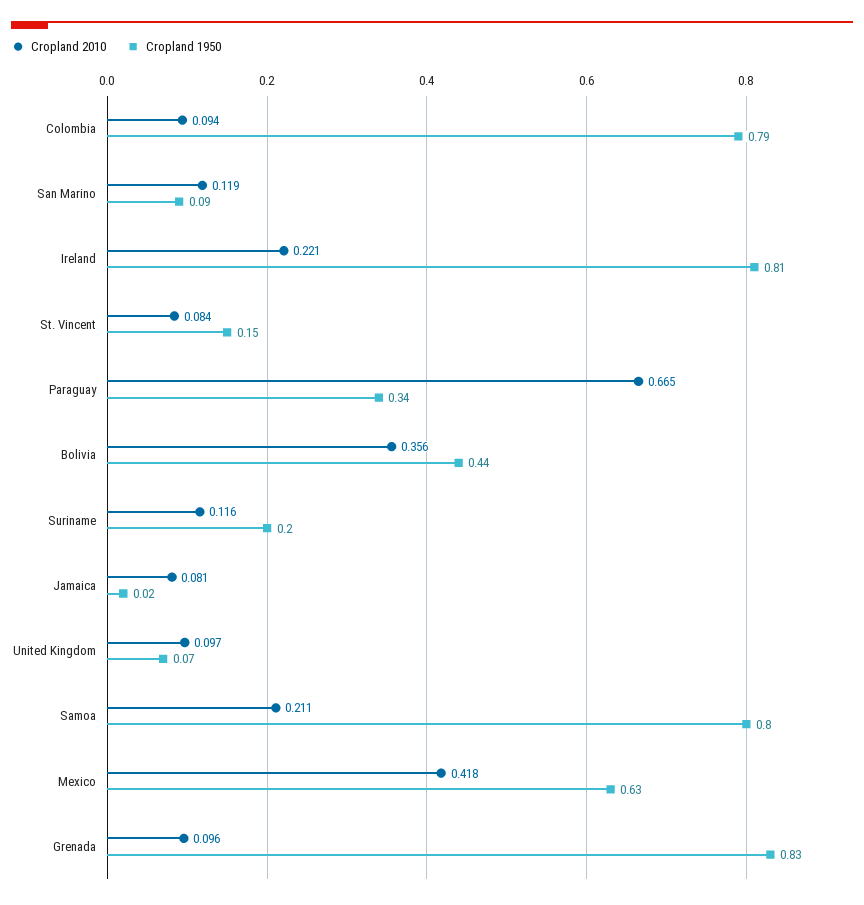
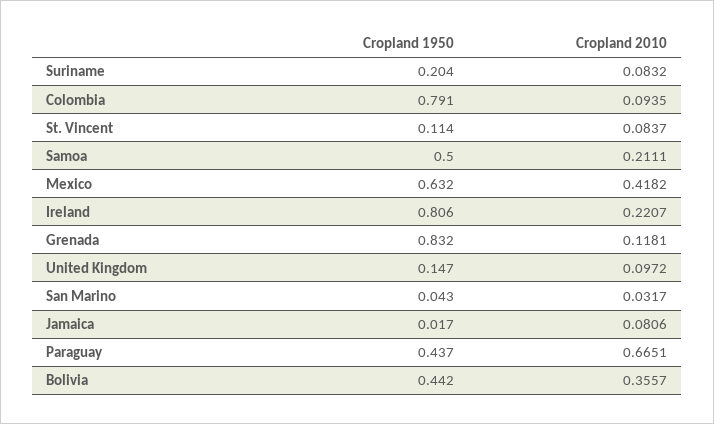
  {
    "Cropland 2010": {
      "Colombia": 0.0935,
-     "San Marino": 0.119,
+     "San Marino": 0.0317,
      "Ireland": 0.2207,
      "St. Vincent": 0.0837,
      "Paraguay": 0.6651,
      "Bolivia": 0.3557,
-     "Suriname": 0.116,
+     "Suriname": 0.0832,
      "Jamaica": 0.0806,
      "United Kingdom": 0.0972,
      "Samoa": 0.2111,
      "Mexico": 0.4182,
-     "Grenada": 0.096
+     "Grenada": 0.1181
    },
    "Cropland 1950": {
      "Colombia": 0.791,
-     "San Marino": 0.09,
+     "San Marino": 0.043,
      "Ireland": 0.806,
-     "St. Vincent": 0.15,
+     "St. Vincent": 0.114,
-     "Paraguay": 0.34,
+     "Paraguay": 0.437,
      "Bolivia": 0.442,
      "Suriname": 0.204,
      "Jamaica": 0.017,
-     "United Kingdom": 0.07,
+     "United Kingdom": 0.147,
-     "Samoa": 0.8,
+     "Samoa": 0.5,
      "Mexico": 0.632,
      "Grenada": 0.832
    }
  }

